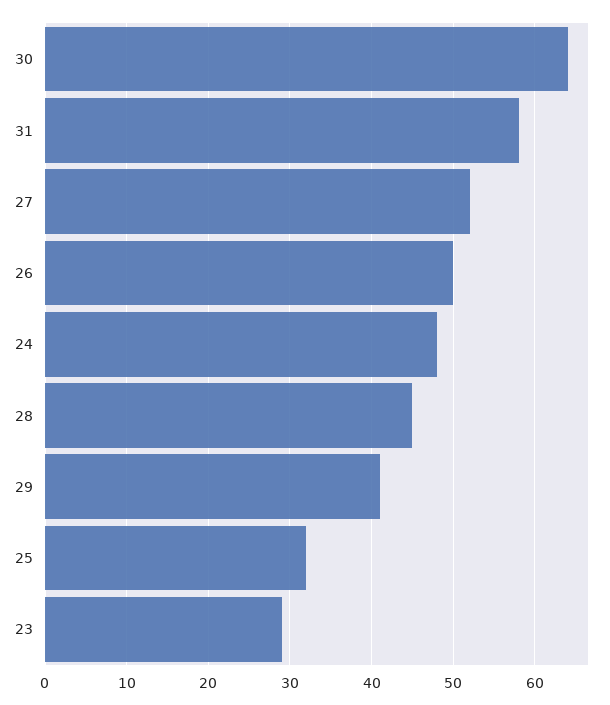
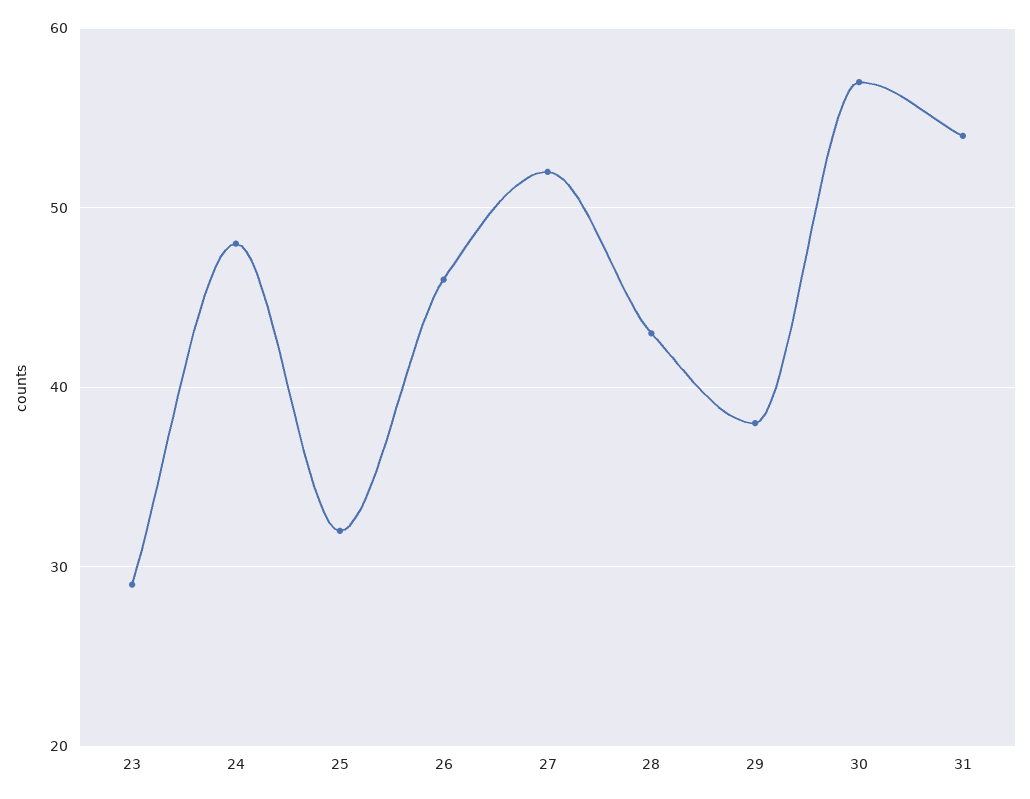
  {
-   "30": 64,
+   "30": 57,
-   "31": 58,
+   "31": 54,
    "27": 52,
-   "26": 50,
+   "26": 46,
    "24": 48,
-   "28": 45,
+   "28": 43,
-   "29": 41,
+   "29": 38,
    "25": 32,
    "23": 29
  }

